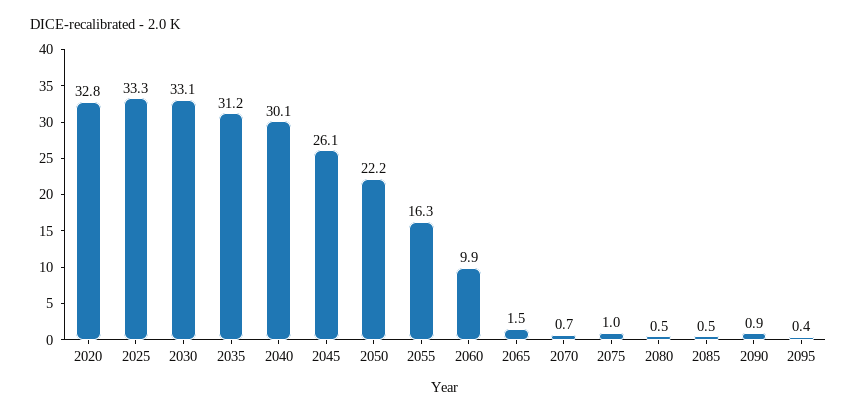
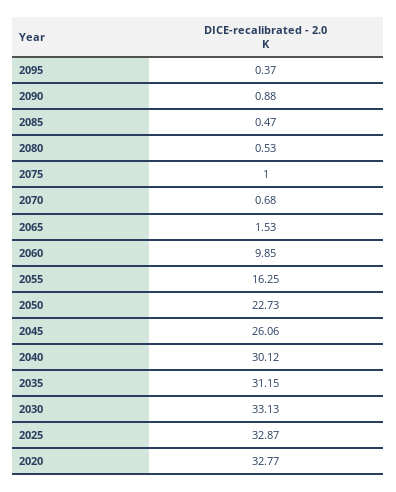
  {
    "2020": 32.77,
-   "2025": 33.3,
+   "2025": 32.87,
    "2030": 33.13,
    "2035": 31.15,
    "2040": 30.12,
    "2045": 26.06,
-   "2050": 22.2,
+   "2050": 22.73,
    "2055": 16.25,
    "2060": 9.85,
    "2065": 1.53,
    "2070": 0.68,
    "2075": 1,
    "2080": 0.53,
    "2085": 0.47,
    "2090": 0.88,
    "2095": 0.37
  }

